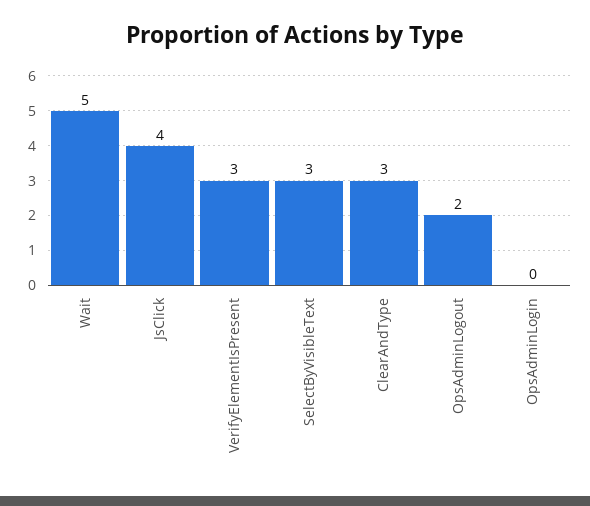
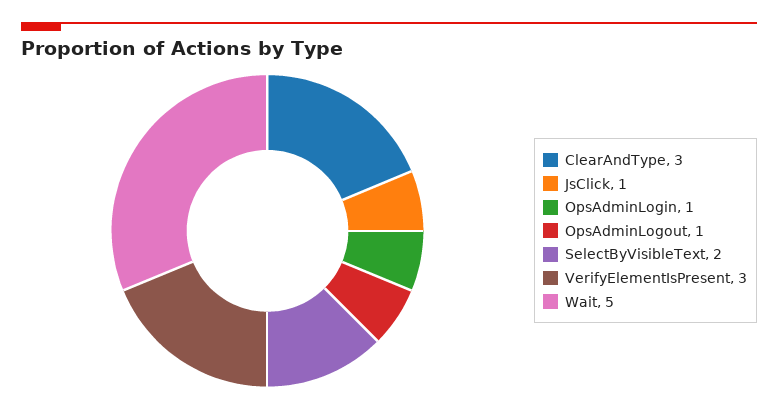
  {
    "Wait": 5,
-   "JsClick": 4,
+   "JsClick": 1,
    "VerifyElementIsPresent": 3,
-   "SelectByVisibleText": 3,
+   "SelectByVisibleText": 2,
    "ClearAndType": 3,
-   "OpsAdminLogout": 2,
+   "OpsAdminLogout": 1,
-   "OpsAdminLogin": 0
+   "OpsAdminLogin": 1
  }

